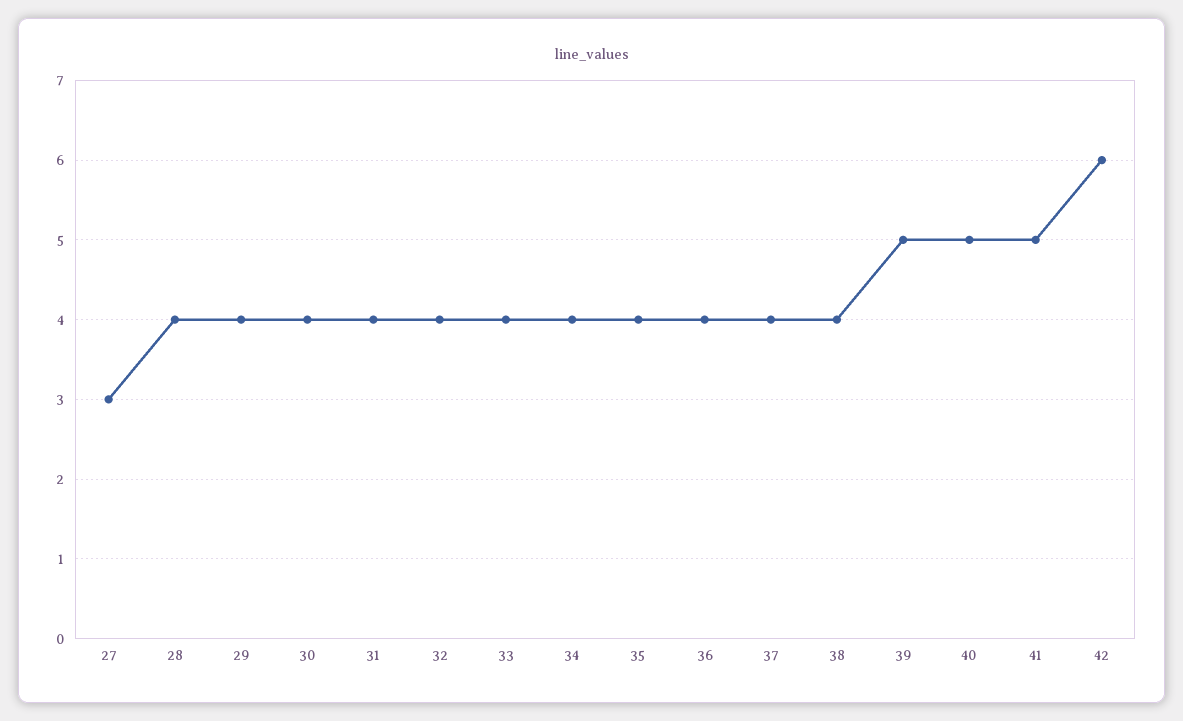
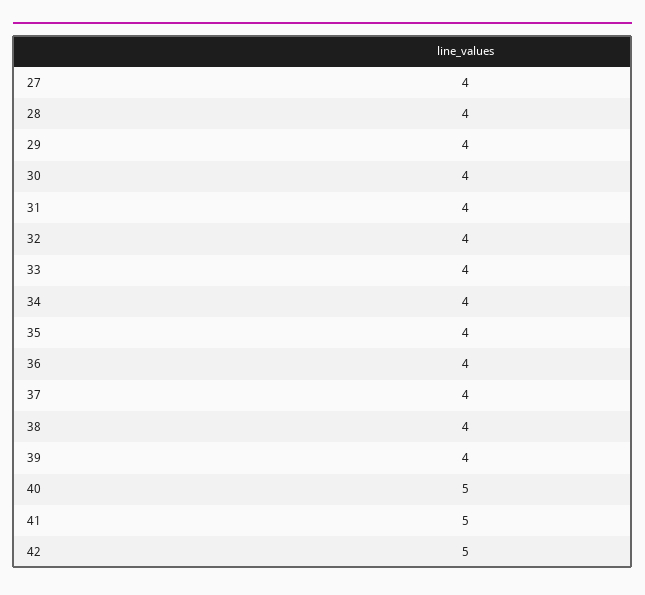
  {
-   "27": 3,
+   "27": 4,
    "28": 4,
    "29": 4,
    "30": 4,
    "31": 4,
    "32": 4,
    "33": 4,
    "34": 4,
    "35": 4,
    "36": 4,
    "37": 4,
    "38": 4,
-   "39": 5,
+   "39": 4,
    "40": 5,
    "41": 5,
-   "42": 6
+   "42": 5
  }

